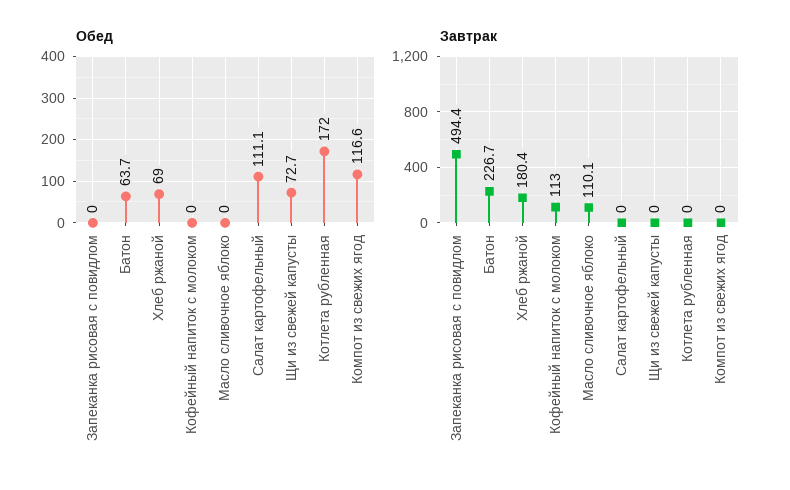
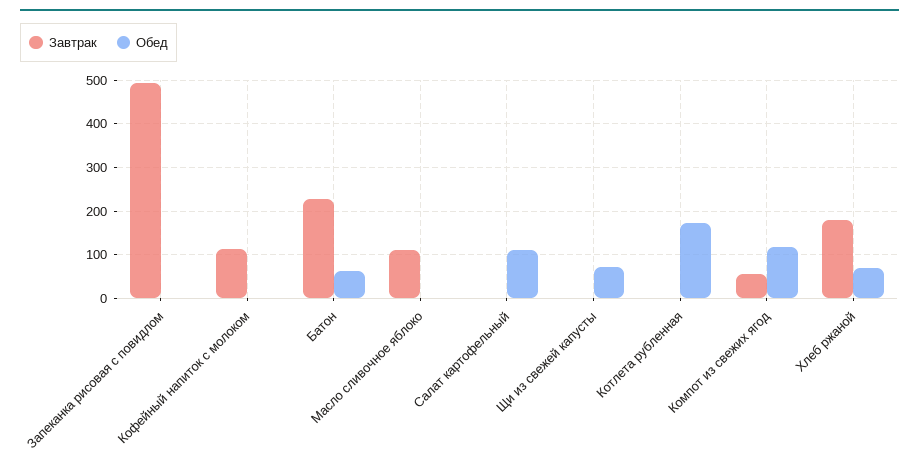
  {
    "Обед": {
      "Запеканка рисовая с повидлом": 0,
      "Батон": 63.7,
      "Хлеб ржаной": 69,
      "Кофейный напиток с молоком": 0,
      "Масло сливочное яблоко": 0,
      "Салат картофельный": 111.1,
      "Щи из свежей капусты": 72.7,
      "Котлета рубленная": 172,
      "Компот из свежих ягод": 116.6
    },
    "Завтрак": {
      "Запеканка рисовая с повидлом": 494.4,
      "Батон": 226.7,
      "Хлеб ржаной": 180.4,
      "Кофейный напиток с молоком": 113,
      "Масло сливочное яблоко": 110.1,
      "Салат картофельный": 0,
      "Щи из свежей капусты": 0,
      "Котлета рубленная": 0,
-     "Компот из свежих ягод": 0
+     "Компот из свежих ягод": 60
    }
  }

